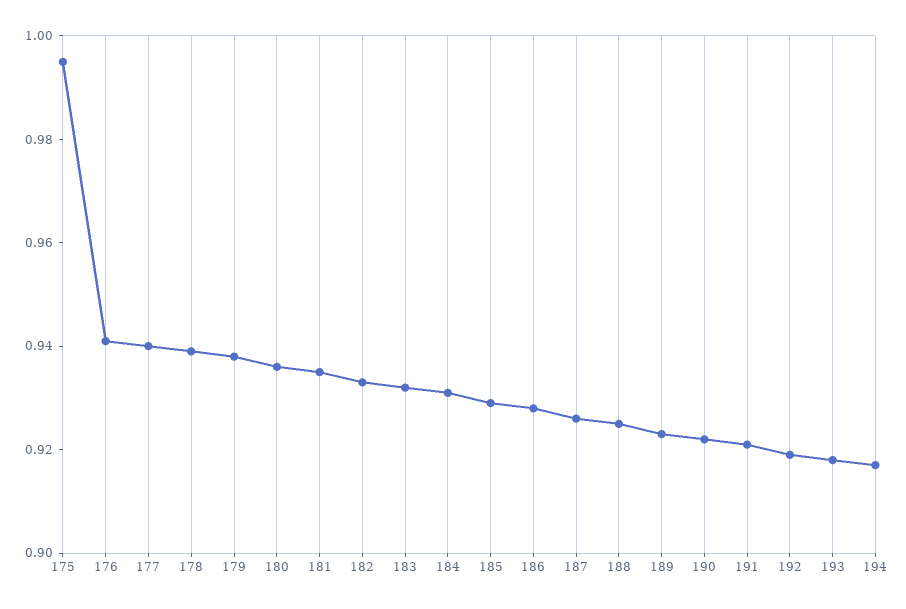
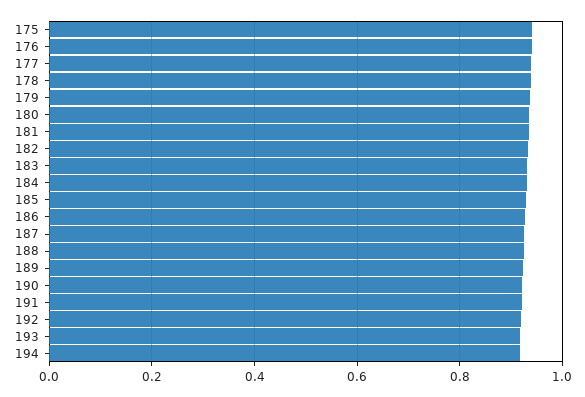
  {
-   "175": 0.995,
+   "175": 0.94,
    "176": 0.94,
    "177": 0.94,
    "178": 0.94,
    "179": 0.94,
    "180": 0.935,
    "181": 0.935,
    "182": 0.935,
    "183": 0.93,
    "184": 0.93,
    "185": 0.93,
    "186": 0.93,
    "187": 0.925,
    "188": 0.925,
    "189": 0.925,
    "190": 0.92,
    "191": 0.92,
    "192": 0.92,
    "193": 0.92,
    "194": 0.915
  }

